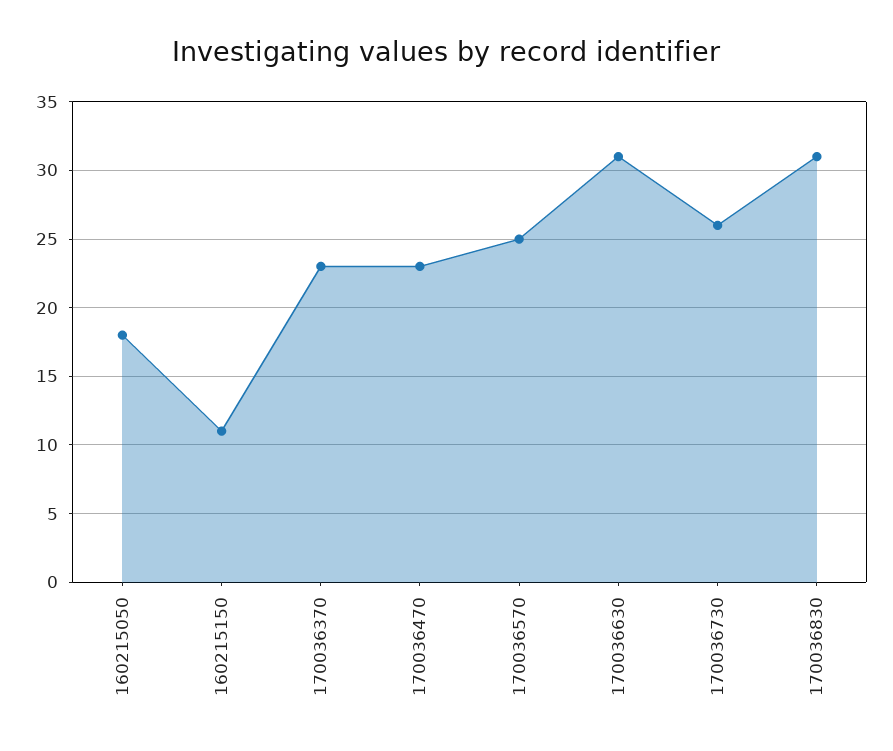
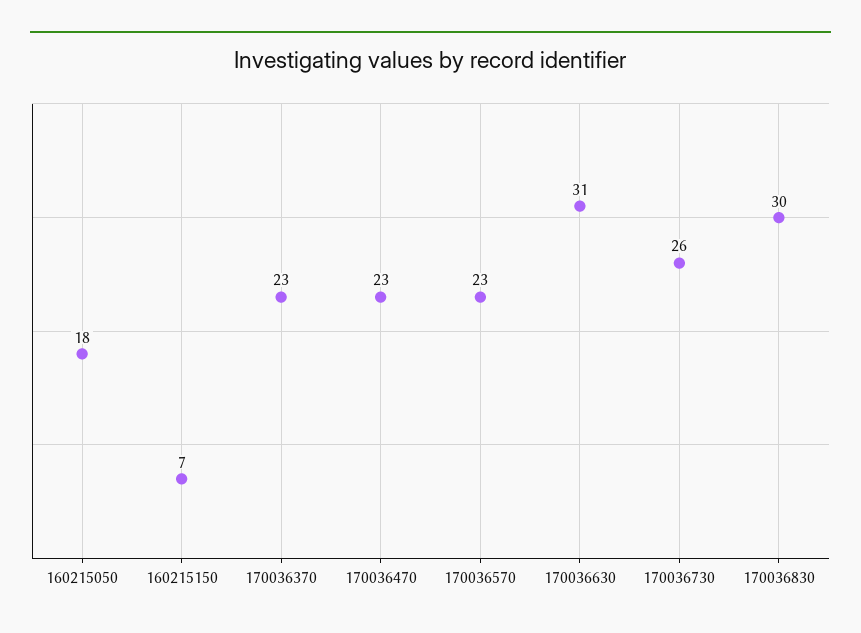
  {
    "160215050": 18,
-   "160215150": 11,
+   "160215150": 7,
    "170036370": 23,
    "170036470": 23,
-   "170036570": 25,
+   "170036570": 23,
    "170036630": 31,
    "170036730": 26,
-   "170036830": 31
+   "170036830": 30
  }

